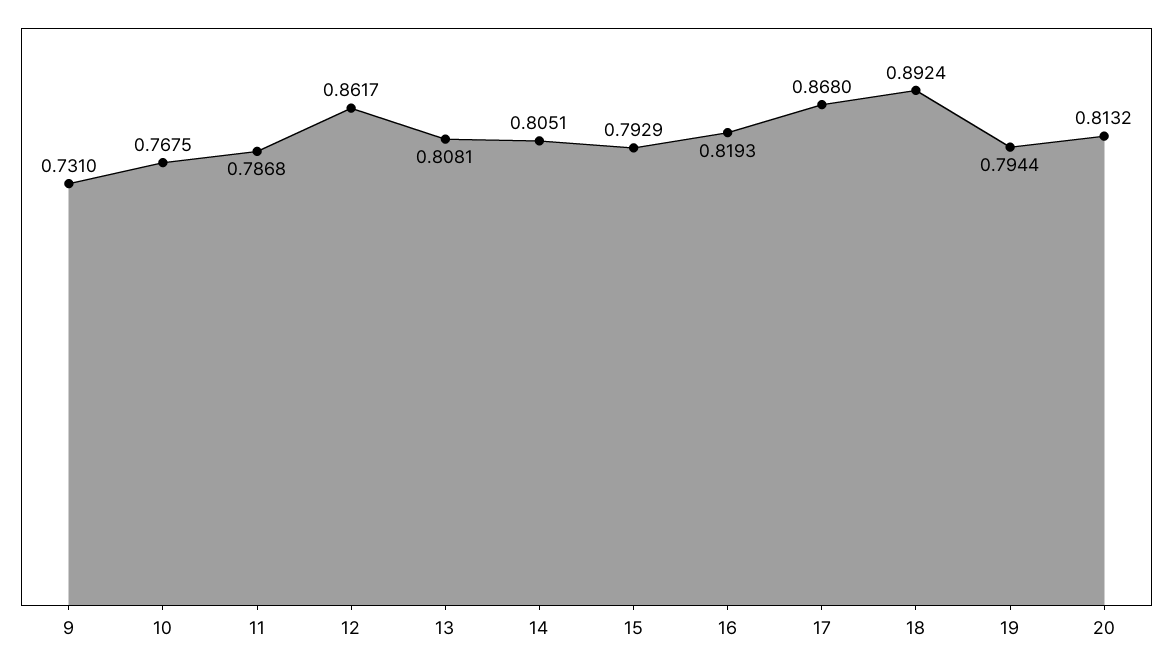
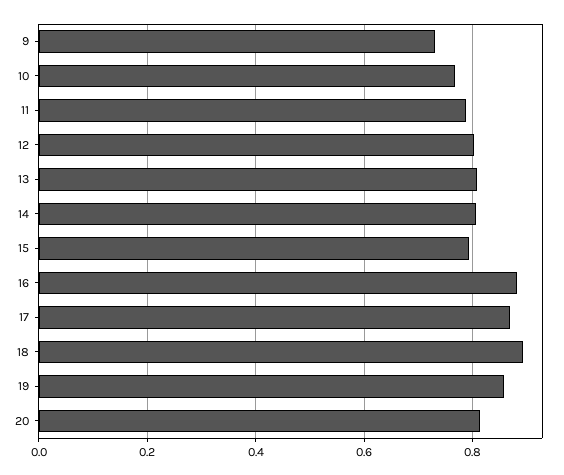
  {
    "9": 0.731,
    "10": 0.7675,
    "11": 0.7868,
-   "12": 0.8617,
+   "12": 0.8,
    "13": 0.8081,
    "14": 0.8051,
    "15": 0.7929,
-   "16": 0.8193,
+   "16": 0.88,
    "17": 0.868,
    "18": 0.8924,
-   "19": 0.7944,
+   "19": 0.86,
    "20": 0.8132
  }

